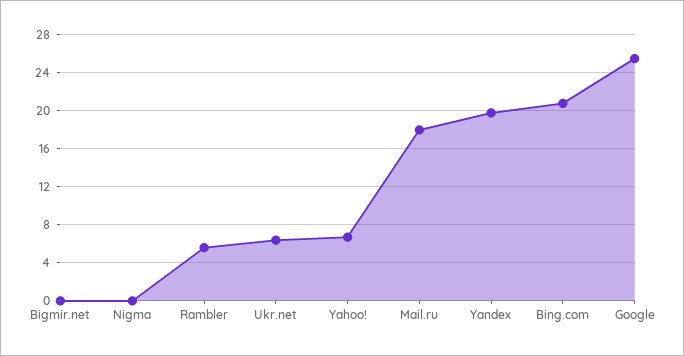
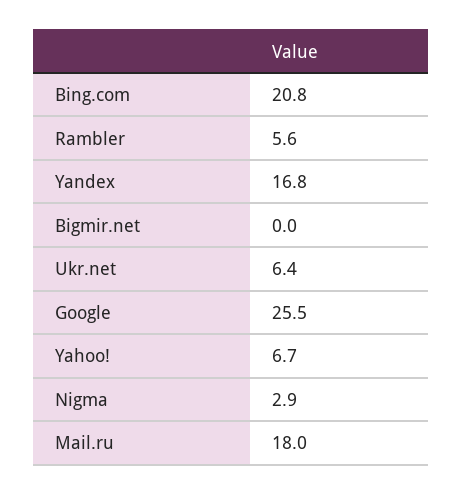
  {
    "Bigmir.net": 0,
-   "Nigma": 0,
+   "Nigma": 2.9,
    "Rambler": 5.6,
    "Ukr.net": 6.4,
    "Yahoo!": 6.7,
    "Mail.ru": 18,
-   "Yandex": 20,
+   "Yandex": 16.8,
    "Bing.com": 20.8,
    "Google": 25.5
  }

